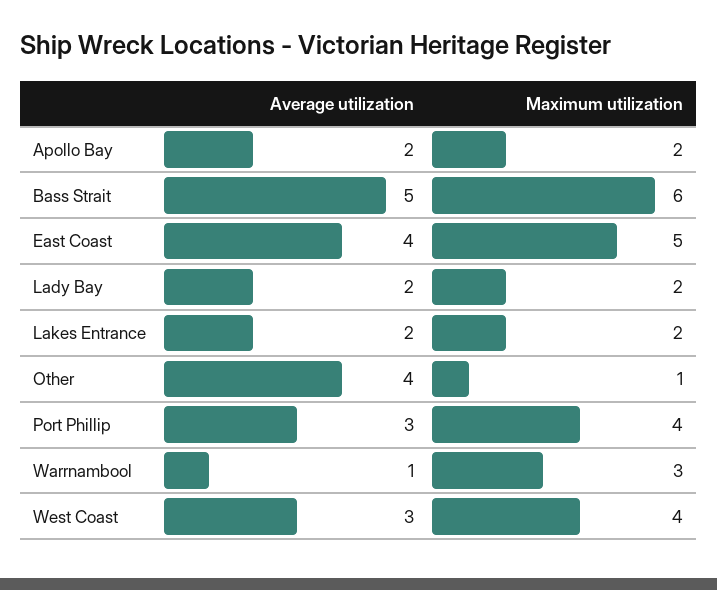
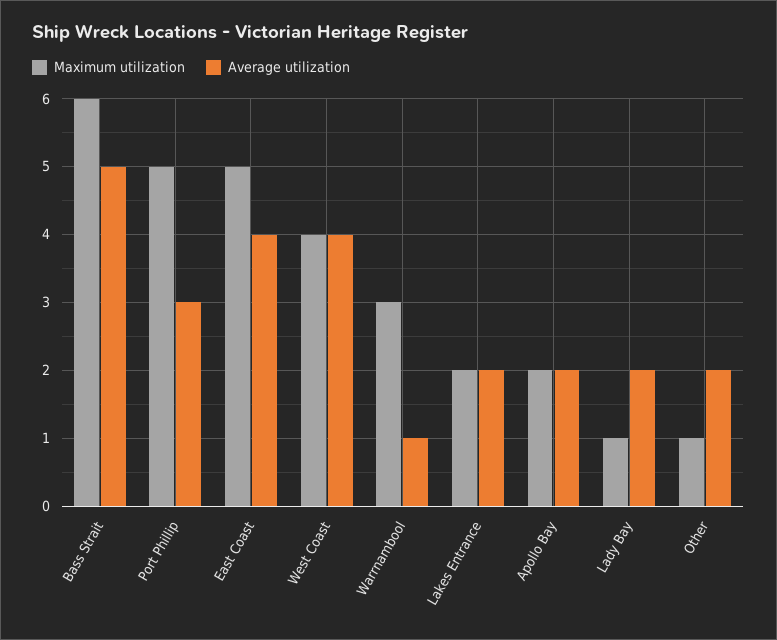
  {
    "Average utilization": {
      "Apollo Bay": 2,
      "Bass Strait": 5,
      "East Coast": 4,
      "Lady Bay": 2,
      "Lakes Entrance": 2,
-     "Other": 4,
+     "Other": 2,
      "Port Phillip": 3,
      "Warrnambool": 1,
-     "West Coast": 3
+     "West Coast": 4
    },
    "Maximum utilization": {
      "Apollo Bay": 2,
      "Bass Strait": 6,
      "East Coast": 5,
-     "Lady Bay": 2,
+     "Lady Bay": 1,
      "Lakes Entrance": 2,
      "Other": 1,
-     "Port Phillip": 4,
+     "Port Phillip": 5,
      "Warrnambool": 3,
      "West Coast": 4
    }
  }

